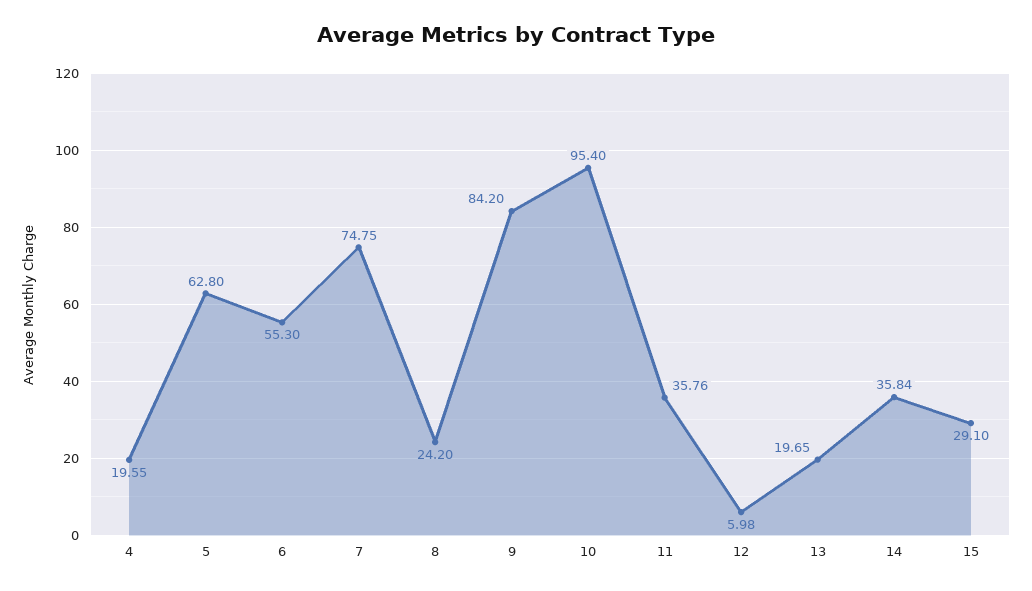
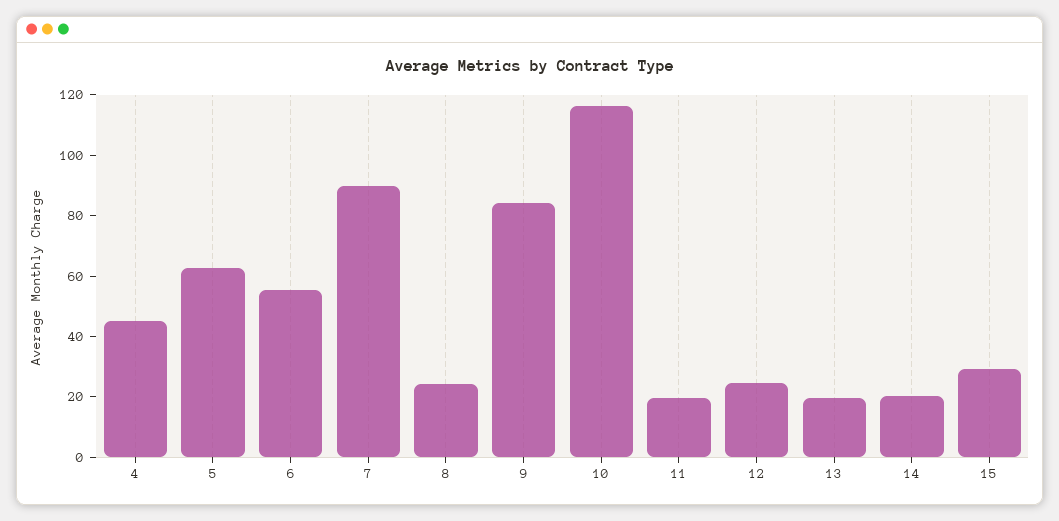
  {
-   "4": 19.55,
+   "4": 45,
    "5": 62.8,
    "6": 55.3,
-   "7": 74.75,
+   "7": 90,
    "8": 24.2,
    "9": 84.2,
-   "10": 95.4,
+   "10": 115,
-   "11": 35.76,
+   "11": 20,
-   "12": 5.98,
+   "12": 25,
    "13": 19.65,
-   "14": 35.84,
+   "14": 20,
    "15": 29.1
  }

